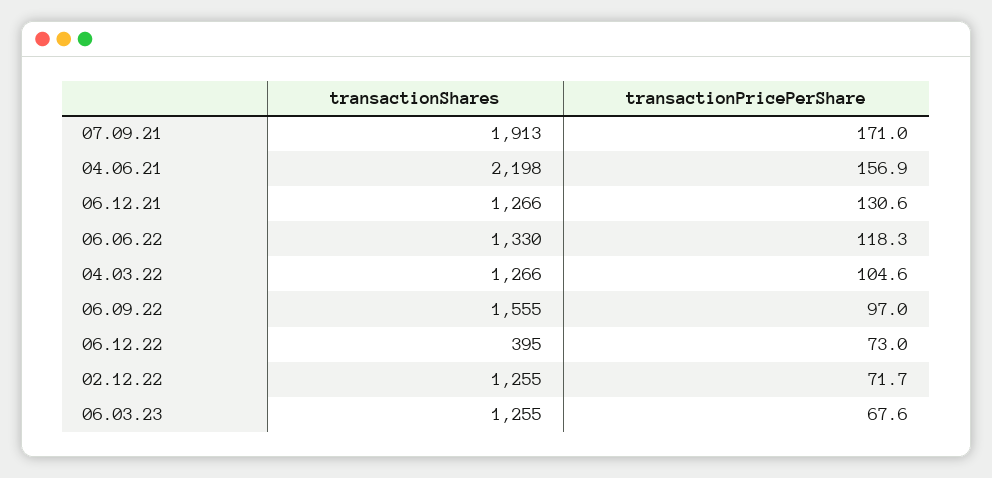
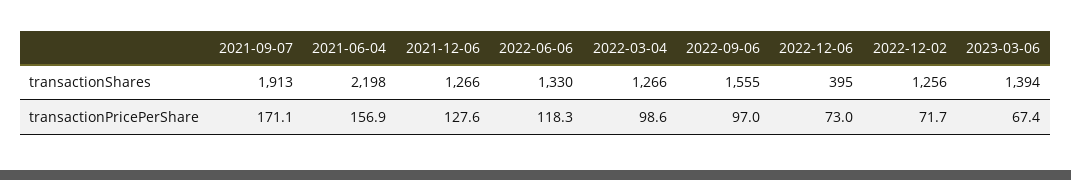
  {
    "transactionShares": {
      "07.09.21": 1913,
      "04.06.21": 2198,
      "06.12.21": 1266,
      "06.06.22": 1330,
      "04.03.22": 1266,
      "06.09.22": 1555,
      "06.12.22": 395,
-     "02.12.22": 1255,
+     "02.12.22": 1256,
-     "06.03.23": 1255
+     "06.03.23": 1394
    },
    "transactionPricePerShare": {
-     "07.09.21": 171,
+     "07.09.21": 171.1,
      "04.06.21": 156.9,
-     "06.12.21": 130.6,
+     "06.12.21": 127.6,
      "06.06.22": 118.3,
-     "04.03.22": 104.6,
+     "04.03.22": 98.6,
      "06.09.22": 97,
      "06.12.22": 73,
      "02.12.22": 71.7,
-     "06.03.23": 67.6
+     "06.03.23": 67.4
    }
  }

